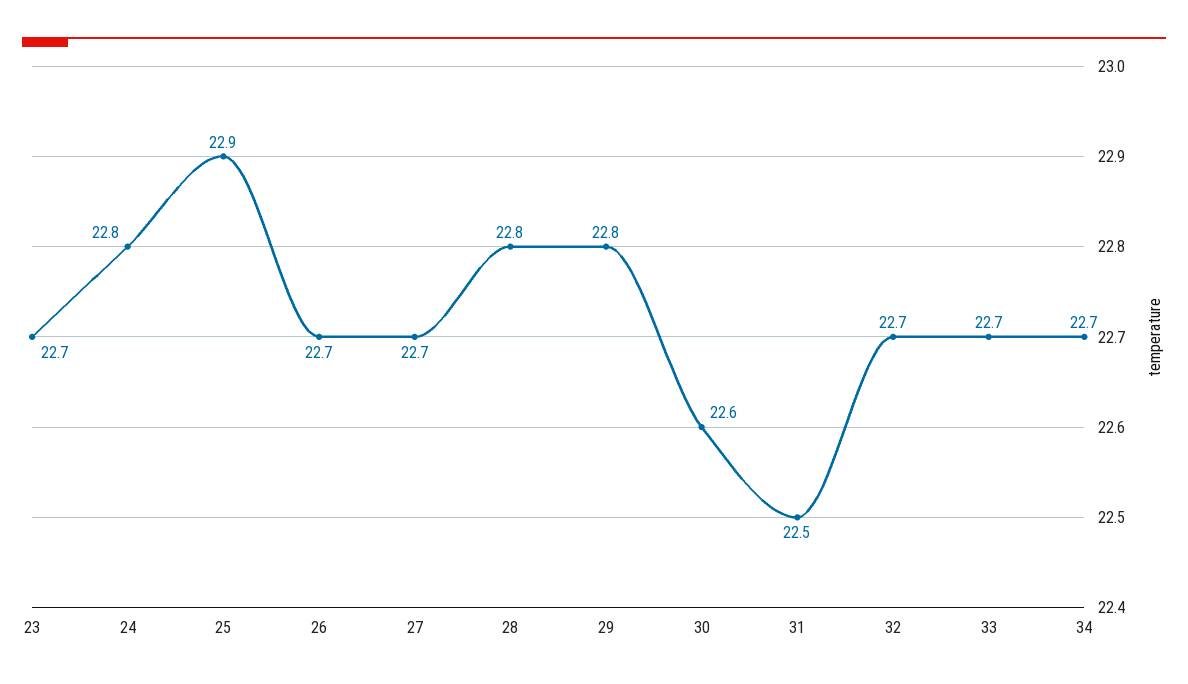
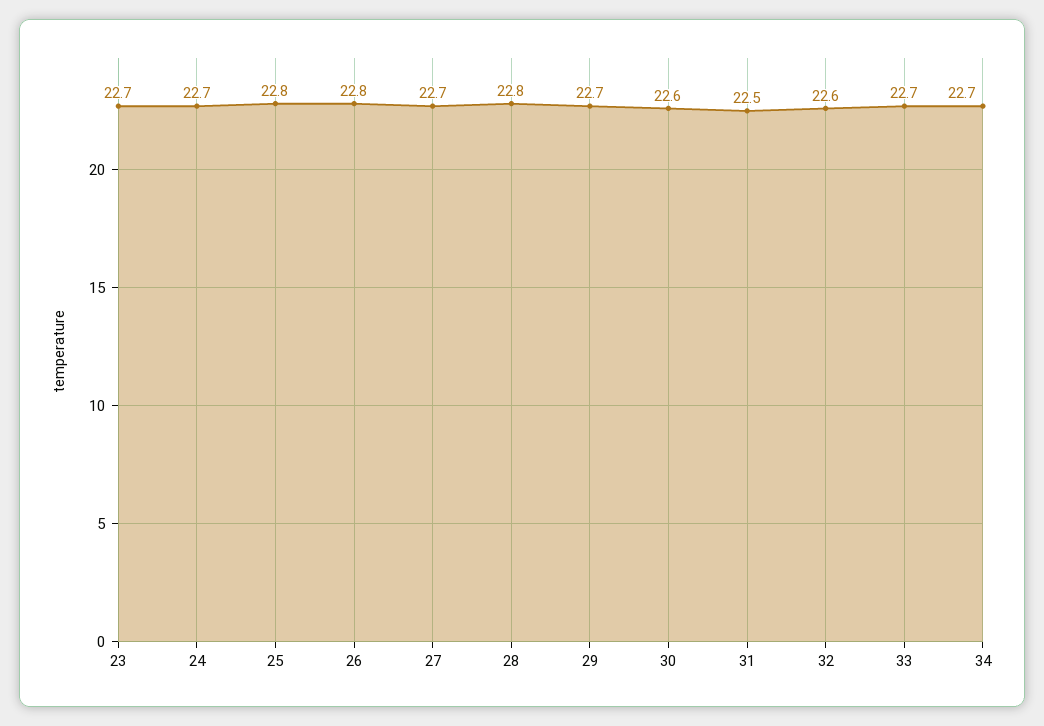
  {
    "23": 22.7,
-   "24": 22.8,
+   "24": 22.7,
-   "25": 22.9,
+   "25": 22.8,
-   "26": 22.7,
+   "26": 22.8,
    "27": 22.7,
    "28": 22.8,
-   "29": 22.8,
+   "29": 22.7,
    "30": 22.6,
    "31": 22.5,
-   "32": 22.7,
+   "32": 22.6,
    "33": 22.7,
    "34": 22.7
  }

